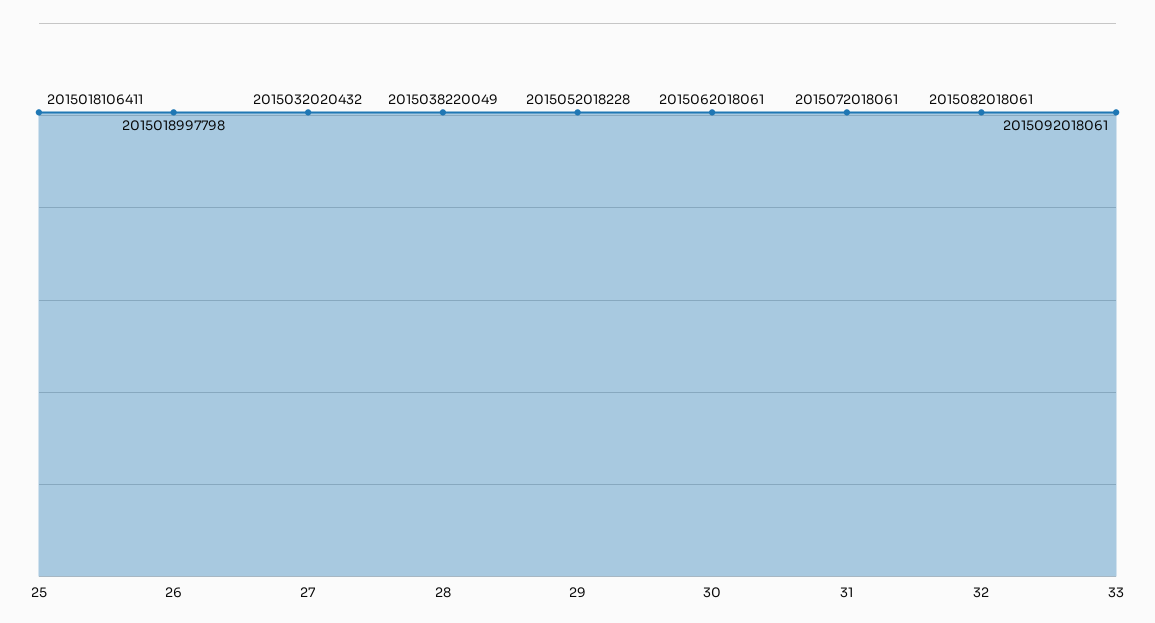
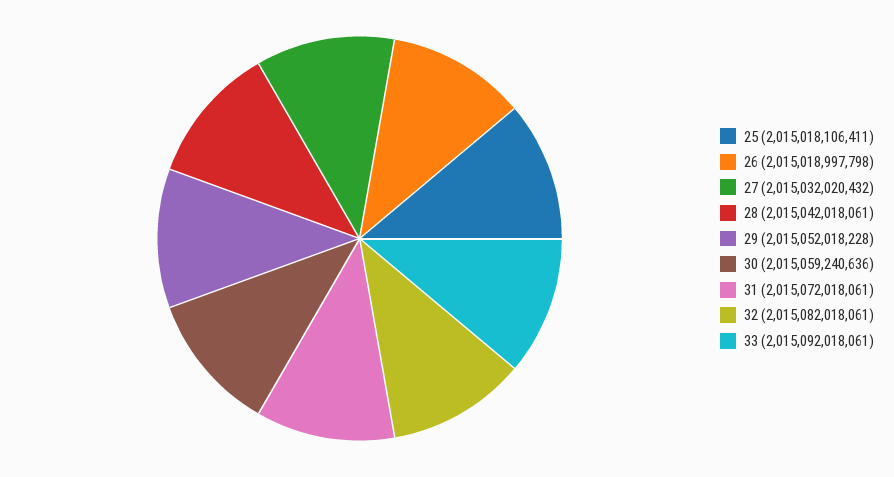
  {
    "25": 2015018106411,
    "26": 2015018997798,
    "27": 2015032020432,
-   "28": 2015038220049,
+   "28": 2015042018061,
    "29": 2015052018228,
-   "30": 2015062018061,
+   "30": 2015059240636,
    "31": 2015072018061,
    "32": 2015082018061,
    "33": 2015092018061
  }

